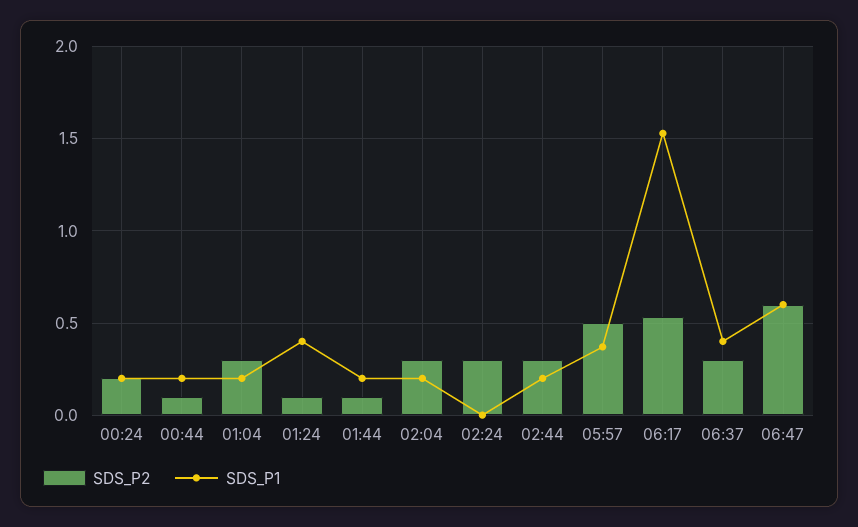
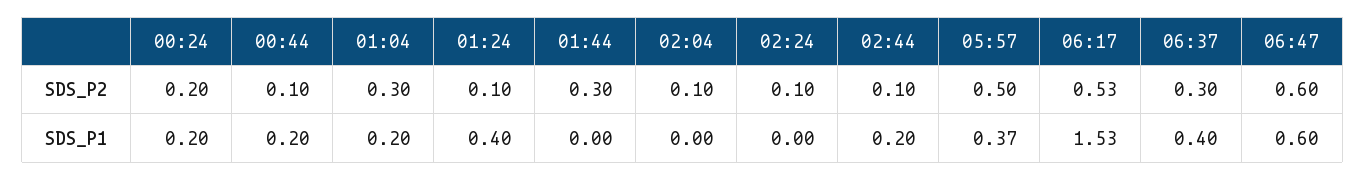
  {
    "SDS_P2": {
      "00:24": 0.2,
      "00:44": 0.1,
      "01:04": 0.3,
      "01:24": 0.1,
-     "01:44": 0.1,
+     "01:44": 0.3,
-     "02:04": 0.3,
+     "02:04": 0.1,
-     "02:24": 0.3,
+     "02:24": 0.1,
-     "02:44": 0.3,
+     "02:44": 0.1,
      "05:57": 0.5,
      "06:17": 0.53,
      "06:37": 0.3,
      "06:47": 0.6
    },
    "SDS_P1": {
      "00:24": 0.2,
      "00:44": 0.2,
      "01:04": 0.2,
      "01:24": 0.4,
-     "01:44": 0.2,
+     "01:44": 0,
-     "02:04": 0.2,
+     "02:04": 0,
      "02:24": 0,
      "02:44": 0.2,
      "05:57": 0.37,
      "06:17": 1.53,
      "06:37": 0.4,
      "06:47": 0.6
    }
  }

